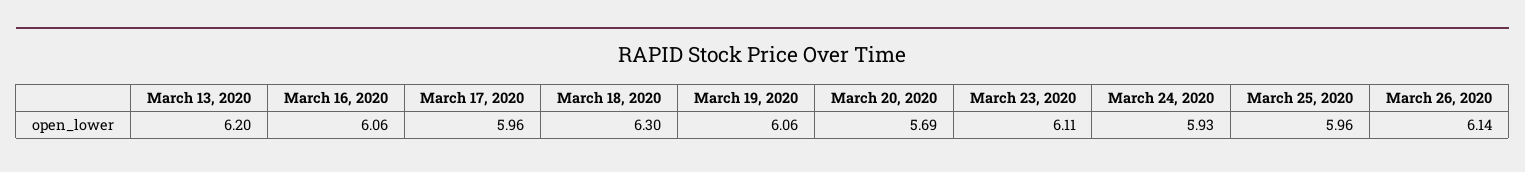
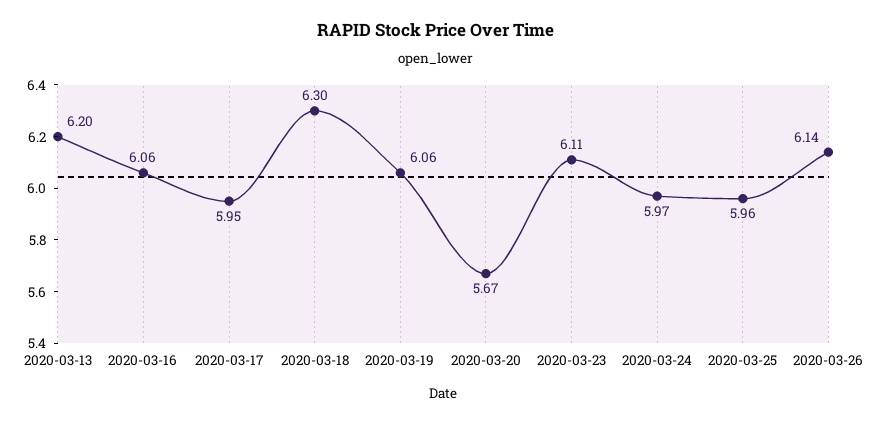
  {
    "March 13, 2020": 6.2,
    "March 16, 2020": 6.06,
-   "March 17, 2020": 5.96,
+   "March 17, 2020": 5.95,
    "March 18, 2020": 6.3,
    "March 19, 2020": 6.06,
-   "March 20, 2020": 5.69,
+   "March 20, 2020": 5.67,
    "March 23, 2020": 6.11,
-   "March 24, 2020": 5.93,
+   "March 24, 2020": 5.97,
    "March 25, 2020": 5.96,
    "March 26, 2020": 6.14
  }

